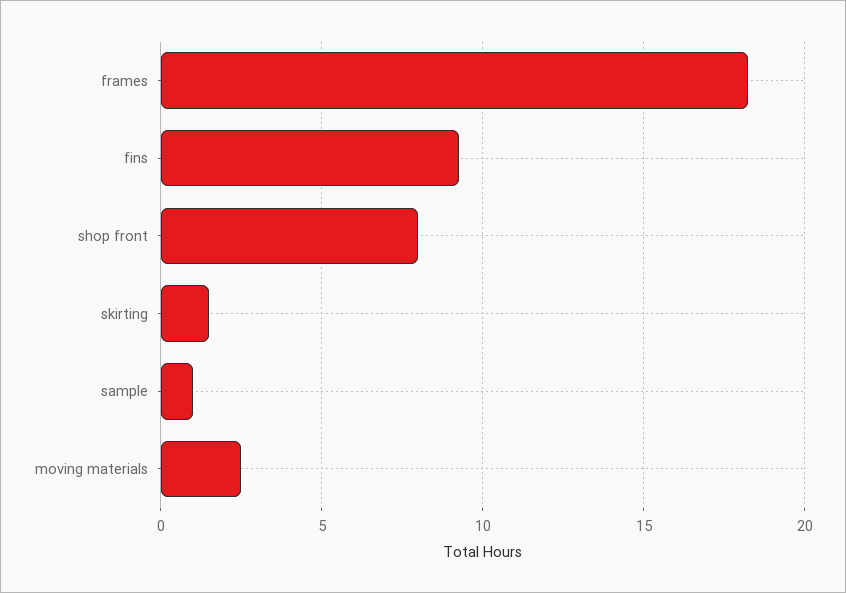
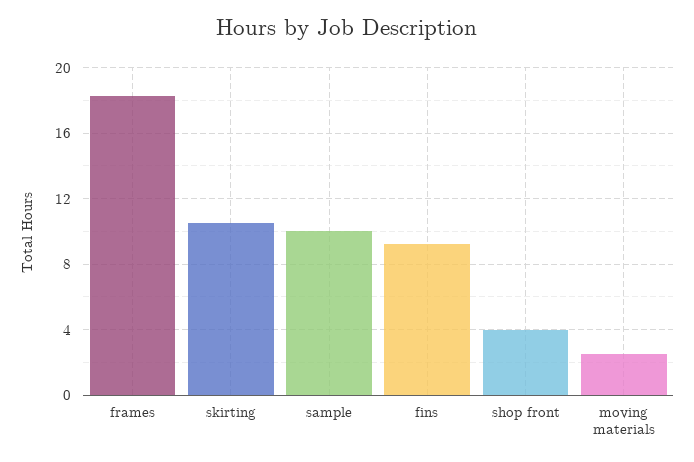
  {
    "frames": 18.5,
    "fins": 9.5,
-   "shop front": 8,
+   "shop front": 4,
-   "skirting": 1.5,
+   "skirting": 10.5,
-   "sample": 1,
+   "sample": 10,
    "moving materials": 2.5
  }

